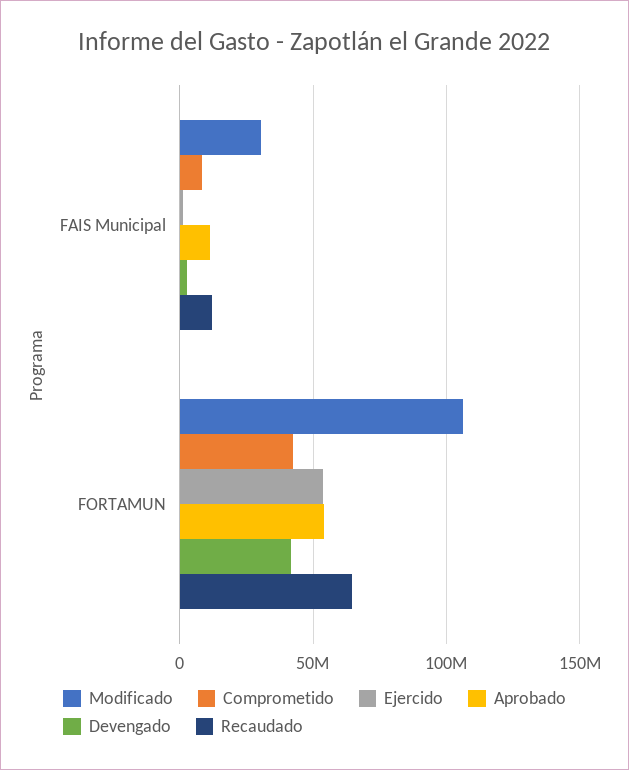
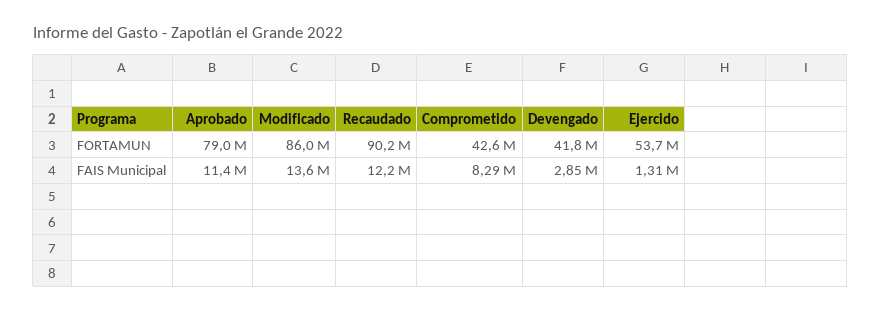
  {
    "Modificado": {
-     "FAIS Municipal": 30000000,
+     "FAIS Municipal": 13600000,
-     "FORTAMUN": 105000000
+     "FORTAMUN": 86000000
    },
    "Comprometido": {
      "FAIS Municipal": 8290000,
      "FORTAMUN": 42600000
    },
    "Ejercido": {
      "FAIS Municipal": 1310000,
      "FORTAMUN": 53700000
    },
    "Aprobado": {
      "FAIS Municipal": 11400000,
-     "FORTAMUN": 55000000
+     "FORTAMUN": 79000000
    },
    "Devengado": {
      "FAIS Municipal": 2850000,
      "FORTAMUN": 41800000
    },
    "Recaudado": {
      "FAIS Municipal": 12200000,
-     "FORTAMUN": 65000000
+     "FORTAMUN": 90200000
    }
  }

